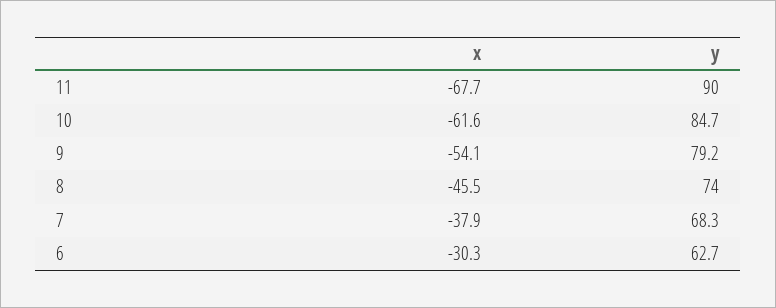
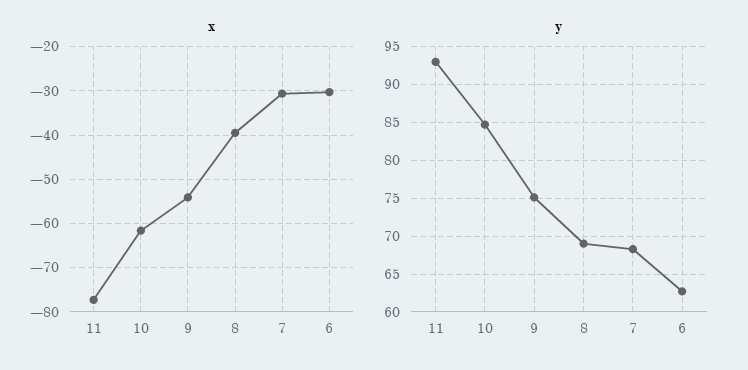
  {
    "x": {
-     "11": -67.7,
+     "11": -78,
      "10": -61.6,
      "9": -54.1,
-     "8": -45.5,
+     "8": -40,
-     "7": -37.9,
+     "7": -30,
      "6": -30.3
    },
    "y": {
-     "11": 90,
+     "11": 93,
      "10": 84.7,
-     "9": 79.2,
+     "9": 75,
-     "8": 74,
+     "8": 69,
      "7": 68.3,
      "6": 62.7
    }
  }

